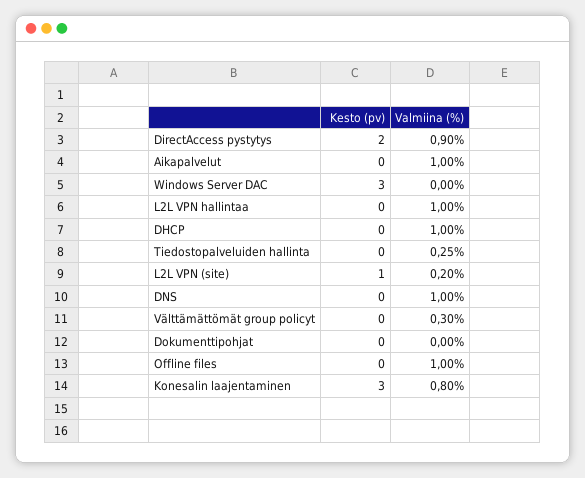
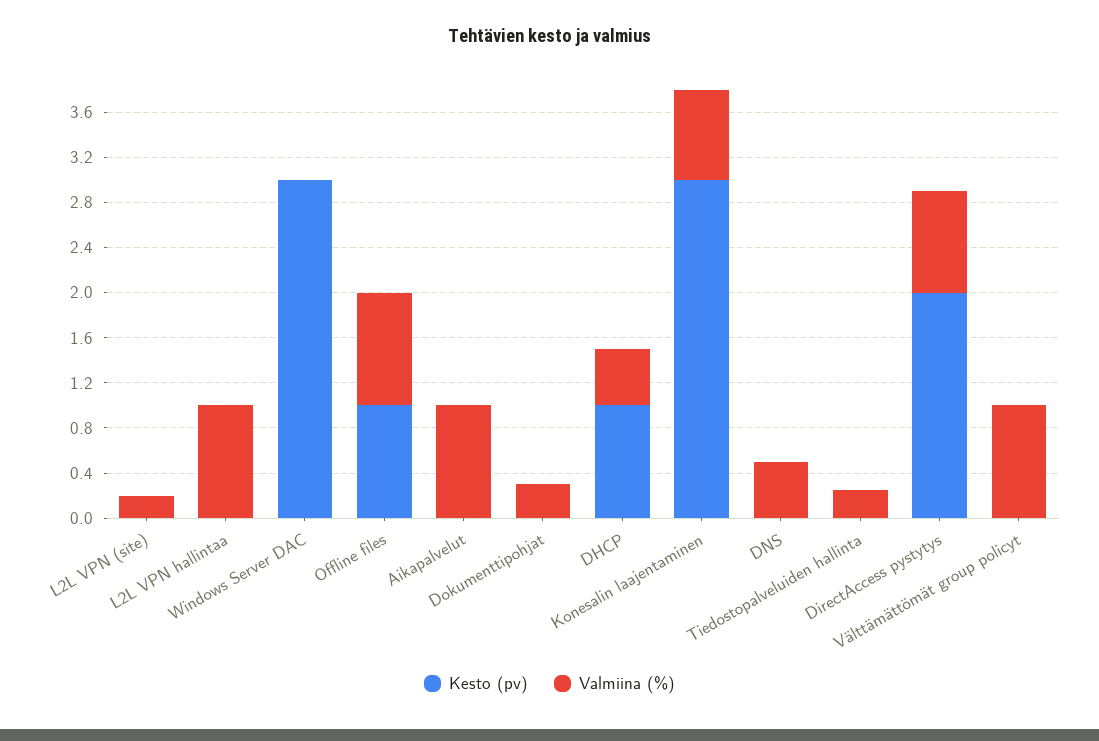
  {
    "Kesto (pv)": {
      "DirectAccess pystytys": 2,
      "Aikapalvelut": 0,
      "Windows Server DAC": 3,
      "L2L VPN hallintaa": 0,
-     "DHCP": 0,
+     "DHCP": 1,
      "Tiedostopalveluiden hallinta": 0,
-     "L2L VPN (site)": 1,
+     "L2L VPN (site)": 0,
      "DNS": 0,
      "Välttämättömät group policyt": 0,
      "Dokumenttipohjat": 0,
-     "Offline files": 0,
+     "Offline files": 1,
      "Konesalin laajentaminen": 3
    },
    "Valmiina (%)": {
      "DirectAccess pystytys": 0.9,
      "Aikapalvelut": 1,
      "Windows Server DAC": 0,
      "L2L VPN hallintaa": 1,
-     "DHCP": 1,
+     "DHCP": 0.5,
      "Tiedostopalveluiden hallinta": 0.25,
      "L2L VPN (site)": 0.2,
-     "DNS": 1,
+     "DNS": 0.5,
-     "Välttämättömät group policyt": 0.3,
+     "Välttämättömät group policyt": 1,
-     "Dokumenttipohjat": 0,
+     "Dokumenttipohjat": 0.3,
      "Offline files": 1,
      "Konesalin laajentaminen": 0.8
    }
  }

